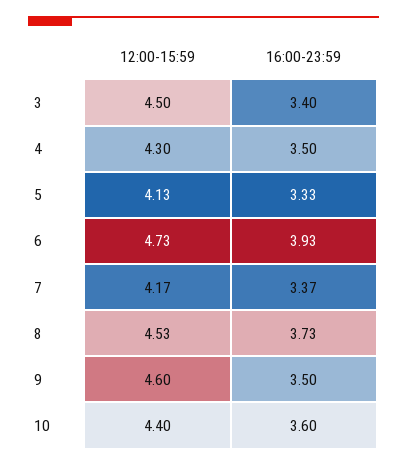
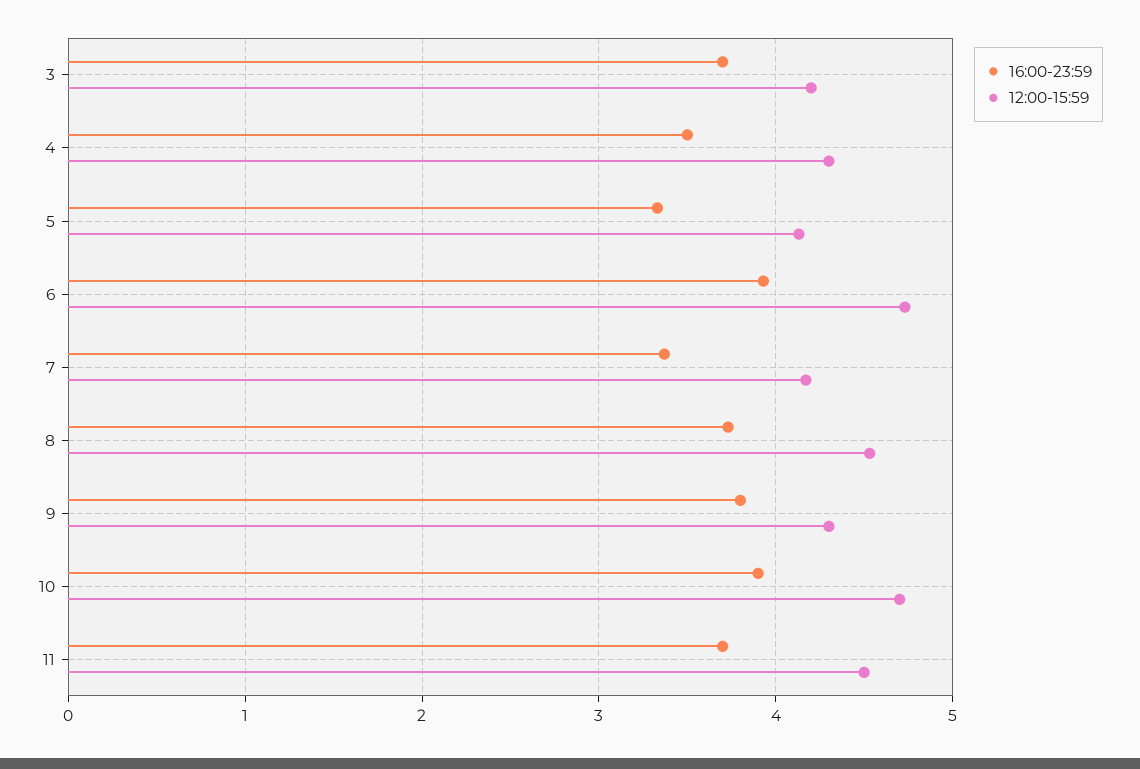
  {
    "12:00-15:59": {
-     "3": 4.5,
+     "3": 4.2,
      "4": 4.3,
      "5": 4.13,
      "6": 4.73,
      "7": 4.17,
      "8": 4.53,
-     "9": 4.6,
+     "9": 4.3,
-     "10": 4.4
+     "10": 4.7,
+     "11": 4.5
    },
    "16:00-23:59": {
-     "3": 3.4,
+     "3": 3.7,
      "4": 3.5,
      "5": 3.33,
      "6": 3.93,
      "7": 3.37,
      "8": 3.73,
-     "9": 3.5,
+     "9": 3.8,
-     "10": 3.6
+     "10": 3.9,
+     "11": 3.7
    }
  }

